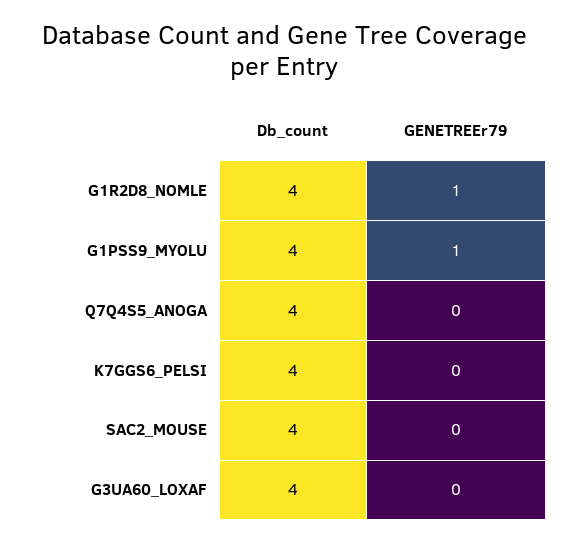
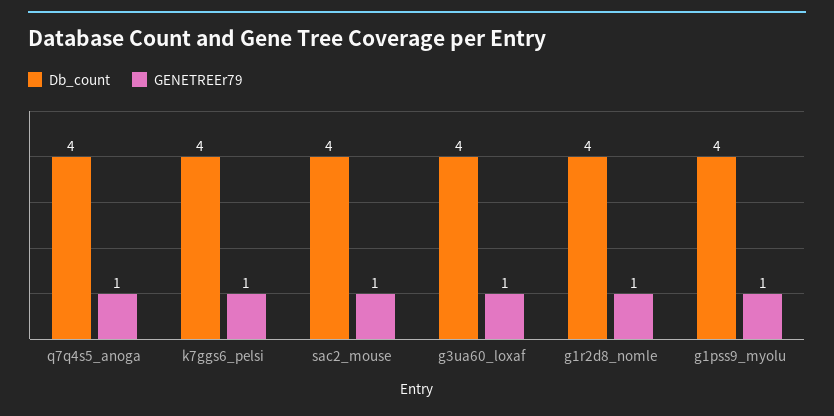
  {
    "Db_count": {
      "G1R2D8_NOMLE": 4,
      "G1PSS9_MYOLU": 4,
      "Q7Q4S5_ANOGA": 4,
      "K7GGS6_PELSI": 4,
      "SAC2_MOUSE": 4,
      "G3UA60_LOXAF": 4
    },
    "GENETREEr79": {
      "G1R2D8_NOMLE": 1,
      "G1PSS9_MYOLU": 1,
-     "Q7Q4S5_ANOGA": 0,
+     "Q7Q4S5_ANOGA": 1,
-     "K7GGS6_PELSI": 0,
+     "K7GGS6_PELSI": 1,
-     "SAC2_MOUSE": 0,
+     "SAC2_MOUSE": 1,
-     "G3UA60_LOXAF": 0
+     "G3UA60_LOXAF": 1
    }
  }

